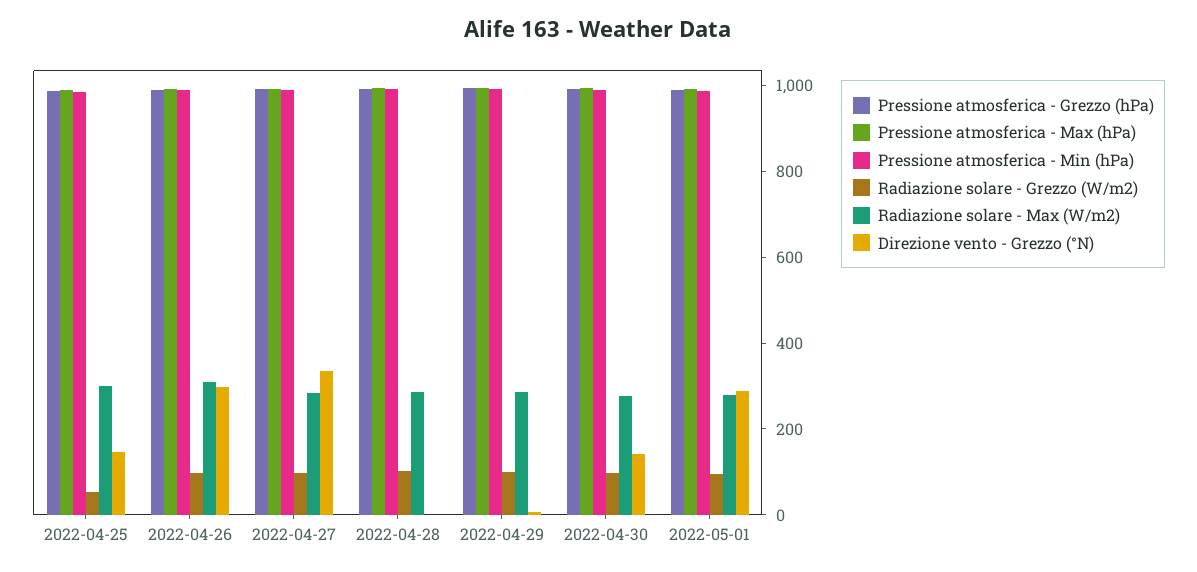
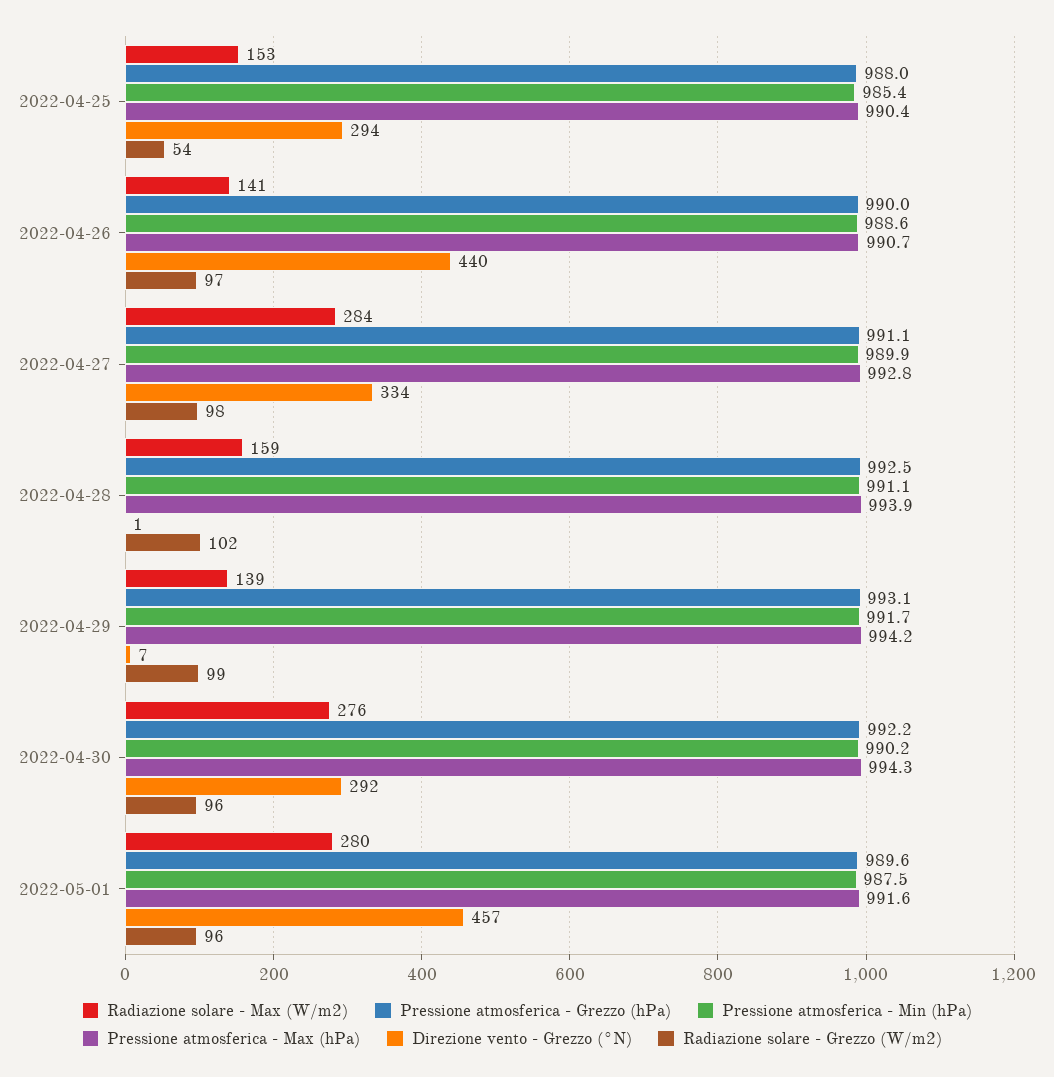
  {
    "Pressione atmosferica - Grezzo (hPa)": {
      "2022-04-25": 988,
      "2022-04-26": 990,
      "2022-04-27": 991.1,
      "2022-04-28": 992.5,
      "2022-04-29": 993.1,
      "2022-04-30": 992.2,
      "2022-05-01": 989.6
    },
    "Pressione atmosferica - Max (hPa)": {
      "2022-04-25": 990.4,
      "2022-04-26": 990.7,
      "2022-04-27": 992.8,
      "2022-04-28": 993.9,
      "2022-04-29": 994.2,
      "2022-04-30": 994.3,
      "2022-05-01": 991.6
    },
    "Pressione atmosferica - Min (hPa)": {
      "2022-04-25": 985.4,
      "2022-04-26": 988.6,
      "2022-04-27": 989.9,
      "2022-04-28": 991.1,
      "2022-04-29": 991.7,
      "2022-04-30": 990.2,
      "2022-05-01": 987.5
    },
    "Radiazione solare - Grezzo (W/m2)": {
      "2022-04-25": 54,
      "2022-04-26": 97,
      "2022-04-27": 98,
      "2022-04-28": 102,
      "2022-04-29": 99,
      "2022-04-30": 96,
      "2022-05-01": 96
    },
    "Radiazione solare - Max (W/m2)": {
-     "2022-04-25": 300,
+     "2022-04-25": 153,
-     "2022-04-26": 300,
+     "2022-04-26": 141,
      "2022-04-27": 284,
-     "2022-04-28": 300,
+     "2022-04-28": 159,
-     "2022-04-29": 300,
+     "2022-04-29": 139,
      "2022-04-30": 276,
      "2022-05-01": 280
    },
    "Direzione vento - Grezzo (°N)": {
-     "2022-04-25": 150,
+     "2022-04-25": 294,
-     "2022-04-26": 300,
+     "2022-04-26": 440,
      "2022-04-27": 334,
      "2022-04-28": 1,
      "2022-04-29": 7,
-     "2022-04-30": 150,
+     "2022-04-30": 292,
-     "2022-05-01": 300
+     "2022-05-01": 457
    }
  }

